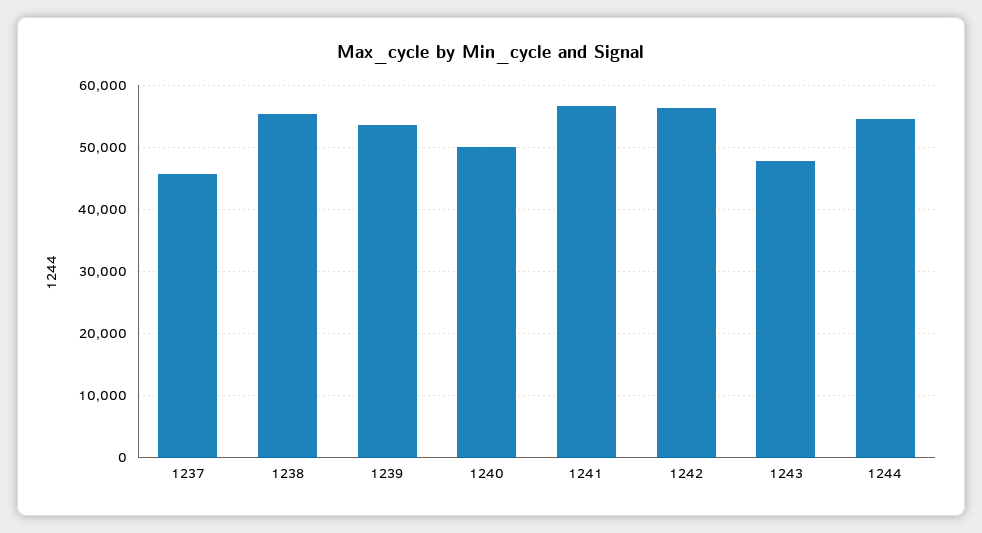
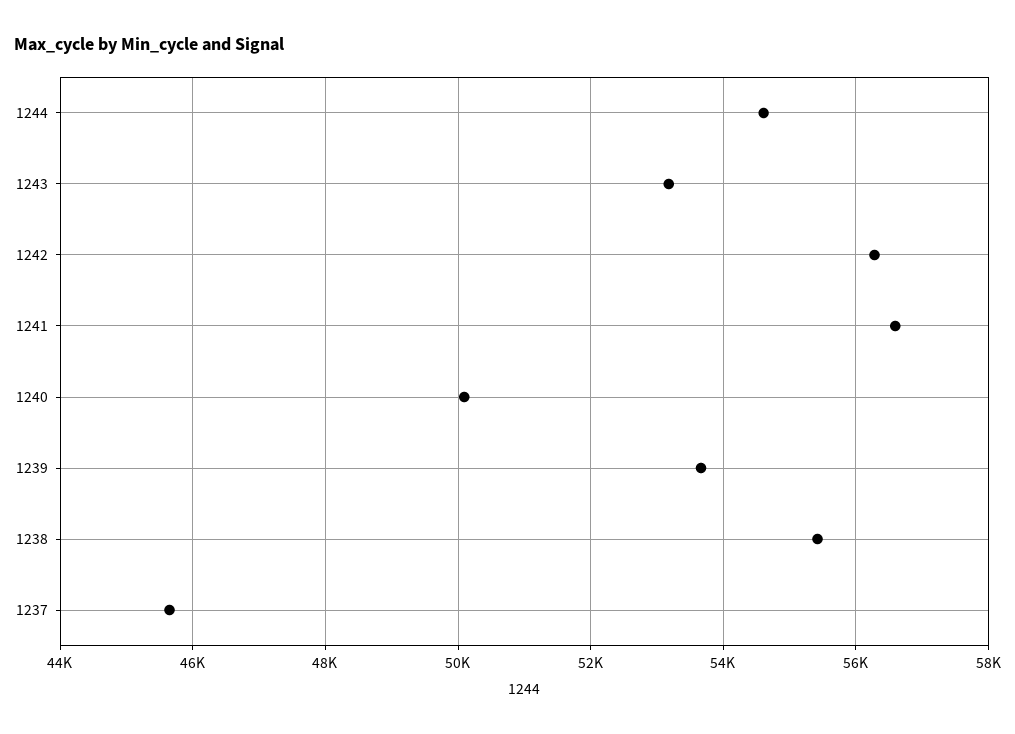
  {
    "1237": 45600,
    "1238": 55400,
    "1239": 53600,
    "1240": 50000,
    "1241": 56600,
    "1242": 56200,
-   "1243": 48000,
+   "1243": 53200,
    "1244": 54600
  }

